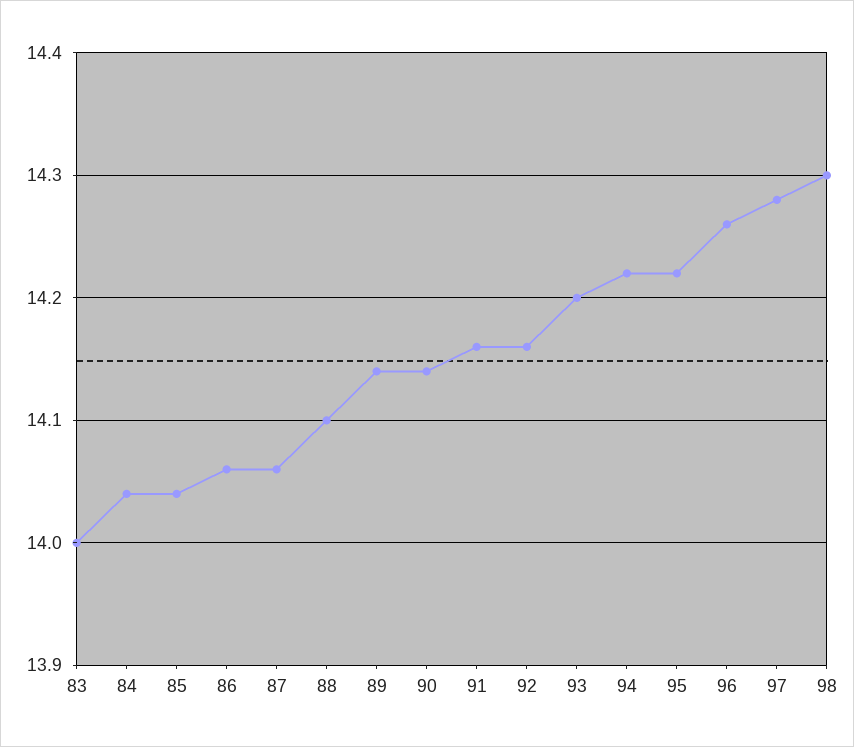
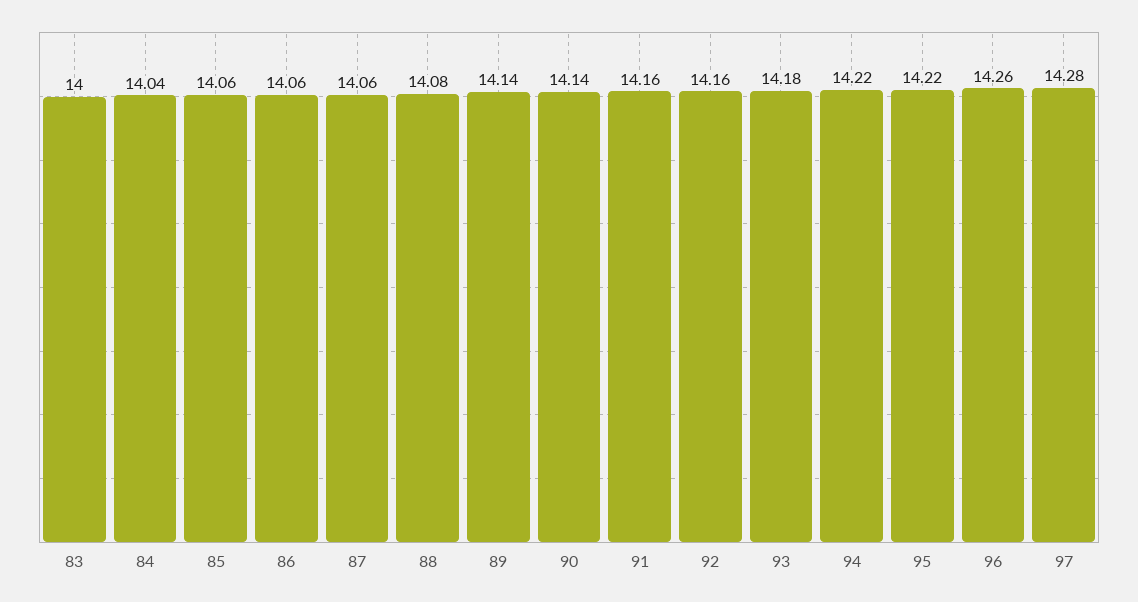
  {
    "83": 14,
    "84": 14.04,
-   "85": 14.04,
+   "85": 14.06,
    "86": 14.06,
    "87": 14.06,
-   "88": 14.1,
+   "88": 14.08,
    "89": 14.14,
    "90": 14.14,
    "91": 14.16,
    "92": 14.16,
-   "93": 14.2,
+   "93": 14.18,
    "94": 14.22,
    "95": 14.22,
    "96": 14.26,
-   "97": 14.28,
+   "97": 14.28
-   "98": 14.3
  }

